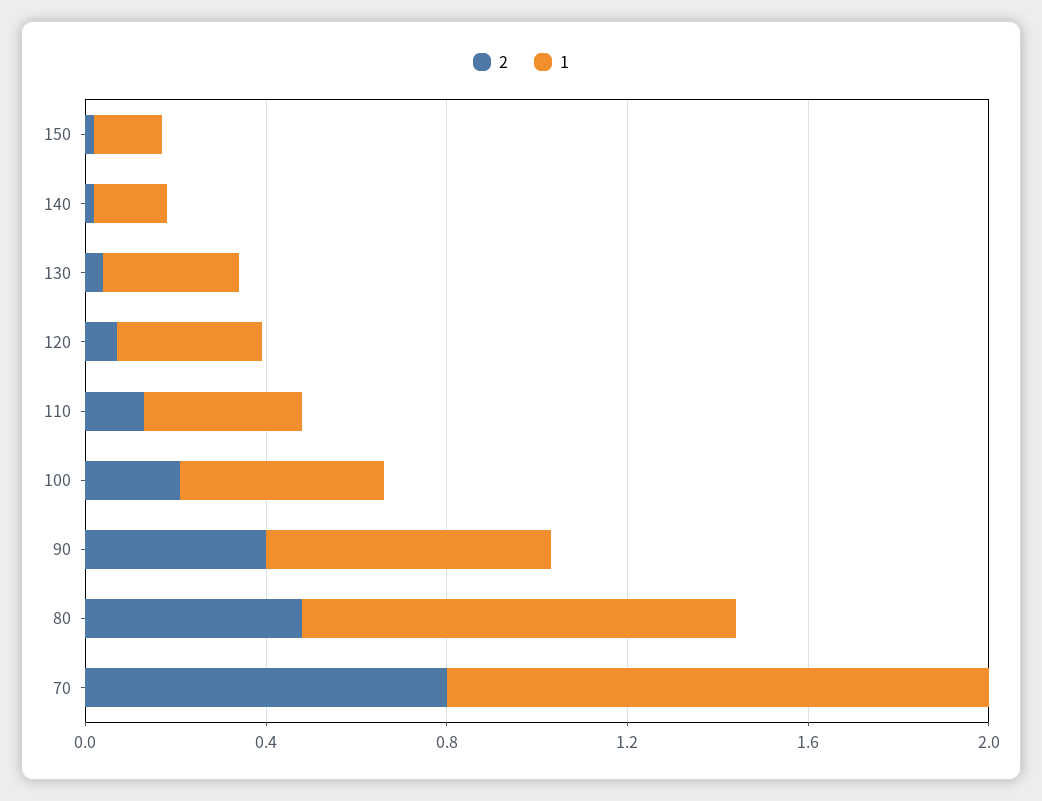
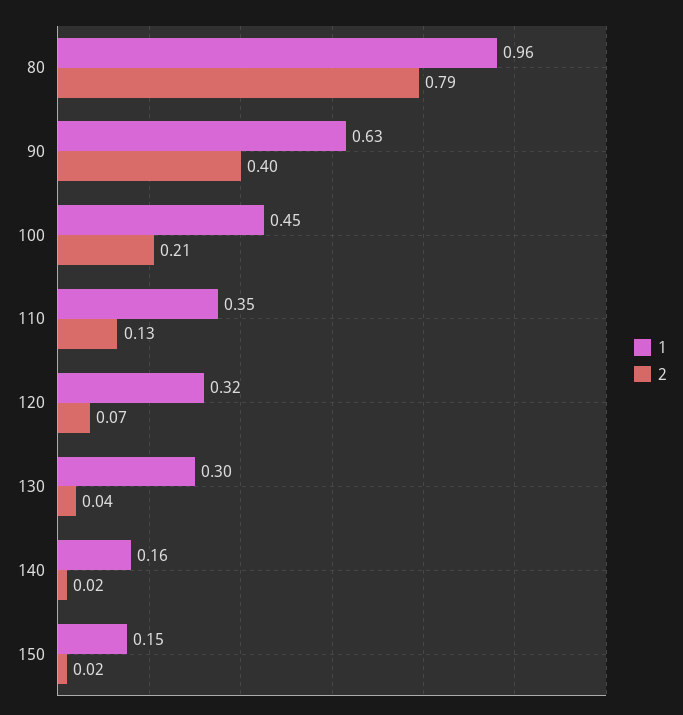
  {
    "2": {
      "150": 0.02,
      "140": 0.02,
      "130": 0.04,
      "120": 0.07,
      "110": 0.13,
      "100": 0.21,
      "90": 0.4,
-     "80": 0.5,
+     "80": 0.79
-     "70": 0.8
    },
    "1": {
      "150": 0.15,
      "140": 0.16,
      "130": 0.3,
      "120": 0.32,
      "110": 0.35,
      "100": 0.45,
      "90": 0.63,
-     "80": 0.96,
+     "80": 0.96
-     "70": 1.2
    }
  }

